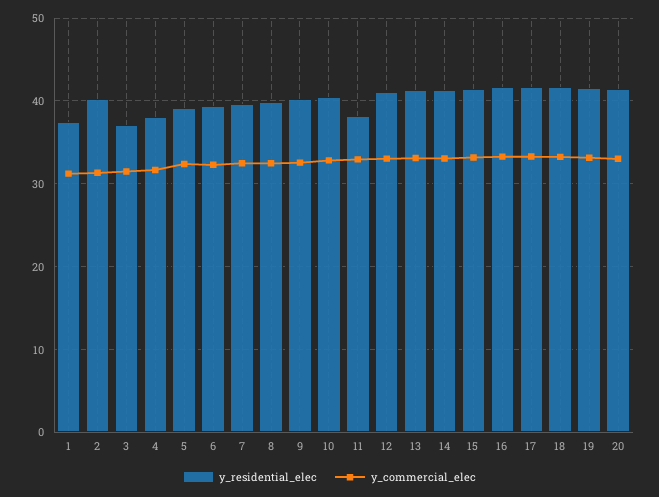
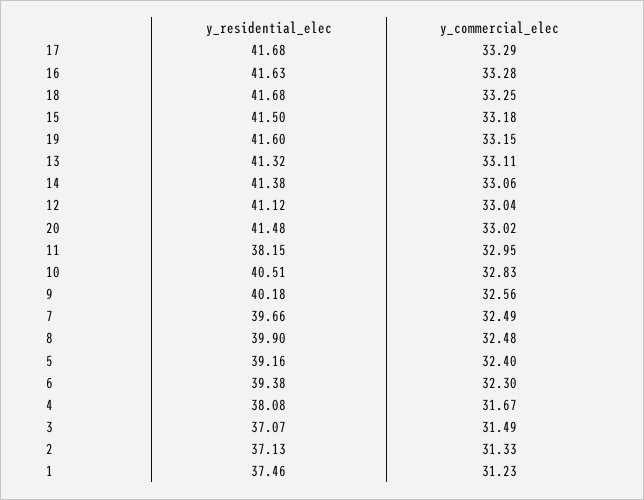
  {
    "y_residential_elec": {
      "1": 37.46,
-     "2": 40,
+     "2": 37.13,
      "3": 37.07,
      "4": 38.08,
      "5": 39.16,
      "6": 39.38,
      "7": 39.66,
      "8": 39.9,
      "9": 40.18,
      "10": 40.51,
      "11": 38.15,
      "12": 41.12,
      "13": 41.32,
      "14": 41.38,
      "15": 41.5,
      "16": 41.63,
      "17": 41.68,
      "18": 41.68,
      "19": 41.6,
      "20": 41.48
    },
    "y_commercial_elec": {
      "1": 31.23,
      "2": 31.33,
      "3": 31.49,
      "4": 31.67,
      "5": 32.4,
      "6": 32.3,
      "7": 32.49,
      "8": 32.48,
      "9": 32.56,
      "10": 32.83,
      "11": 32.95,
      "12": 33.04,
      "13": 33.11,
      "14": 33.06,
      "15": 33.18,
      "16": 33.28,
      "17": 33.29,
      "18": 33.25,
      "19": 33.15,
      "20": 33.02
    }
  }

